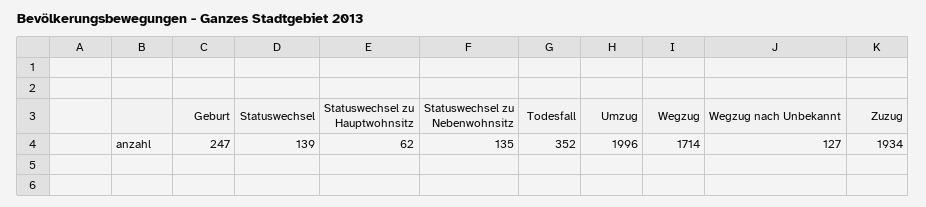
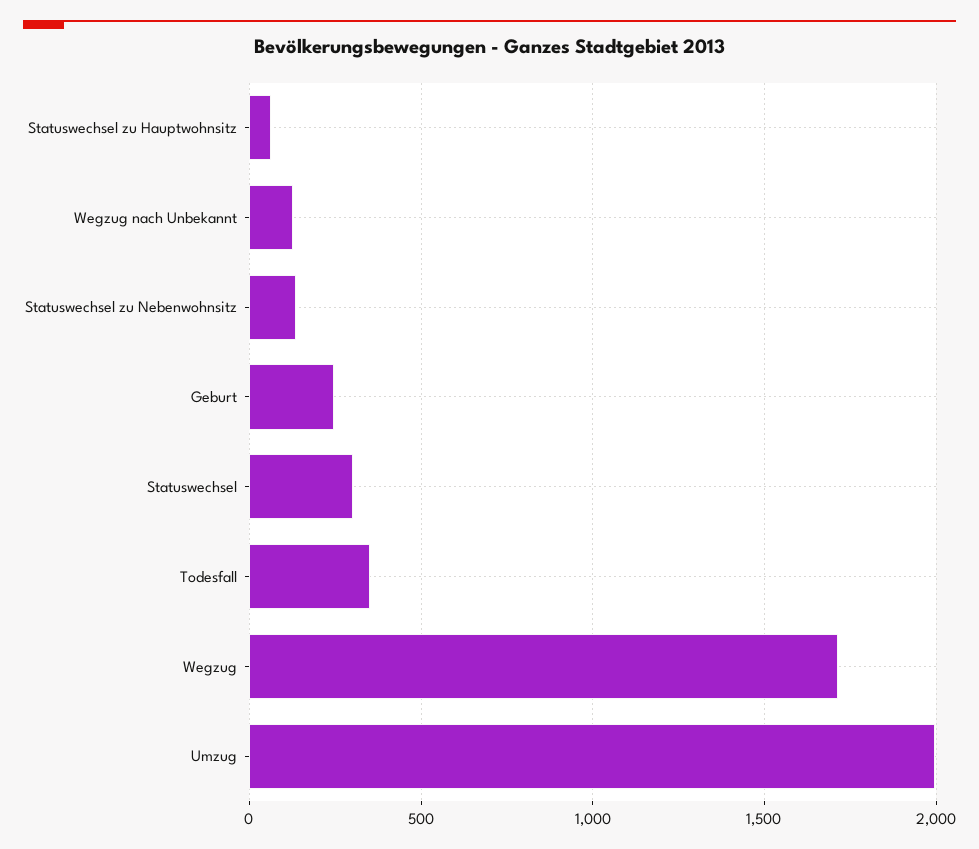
  {
    "Geburt": 247,
-   "Statuswechsel": 139,
+   "Statuswechsel": 300,
    "Statuswechsel zu Hauptwohnsitz": 62,
    "Statuswechsel zu Nebenwohnsitz": 135,
    "Todesfall": 352,
    "Umzug": 1996,
    "Wegzug": 1714,
-   "Wegzug nach Unbekannt": 127,
+   "Wegzug nach Unbekannt": 127
-   "Zuzug": 1934
  }

